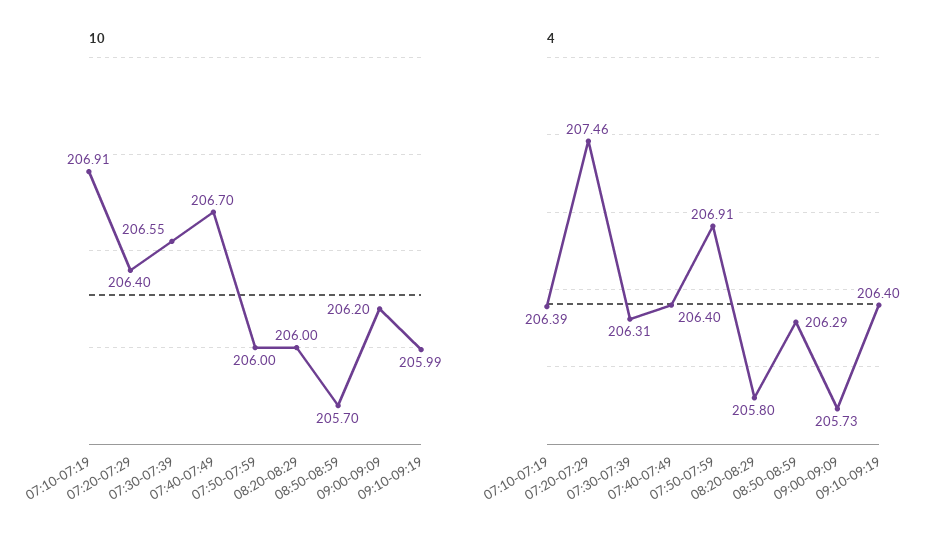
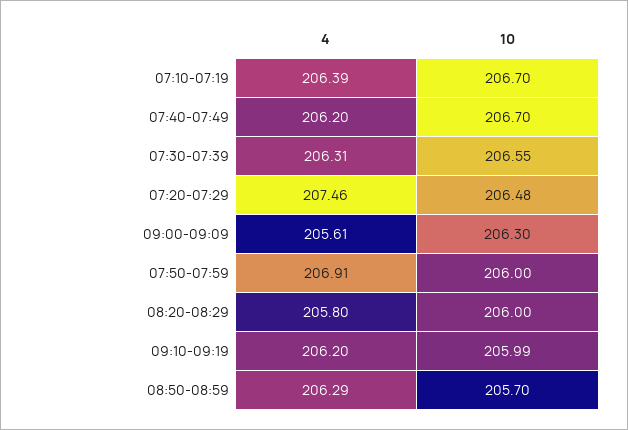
  {
    "10": {
-     "07:10-07:19": 206.91,
+     "07:10-07:19": 206.7,
-     "07:20-07:29": 206.4,
+     "07:20-07:29": 206.48,
      "07:30-07:39": 206.55,
      "07:40-07:49": 206.7,
      "07:50-07:59": 206,
      "08:20-08:29": 206,
      "08:50-08:59": 205.7,
-     "09:00-09:09": 206.2,
+     "09:00-09:09": 206.3,
      "09:10-09:19": 205.99
    },
    "4": {
      "07:10-07:19": 206.39,
      "07:20-07:29": 207.46,
      "07:30-07:39": 206.31,
-     "07:40-07:49": 206.4,
+     "07:40-07:49": 206.2,
      "07:50-07:59": 206.91,
      "08:20-08:29": 205.8,
      "08:50-08:59": 206.29,
-     "09:00-09:09": 205.73,
+     "09:00-09:09": 205.61,
-     "09:10-09:19": 206.4
+     "09:10-09:19": 206.2
    }
  }

